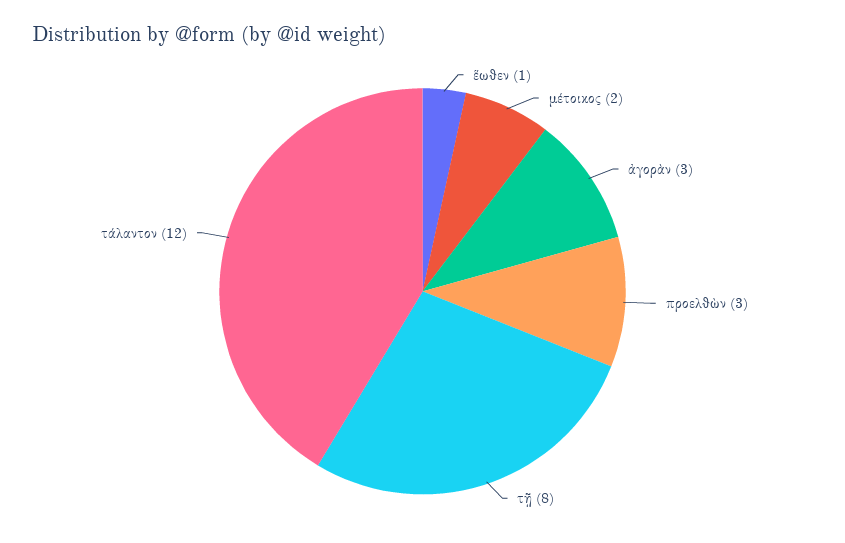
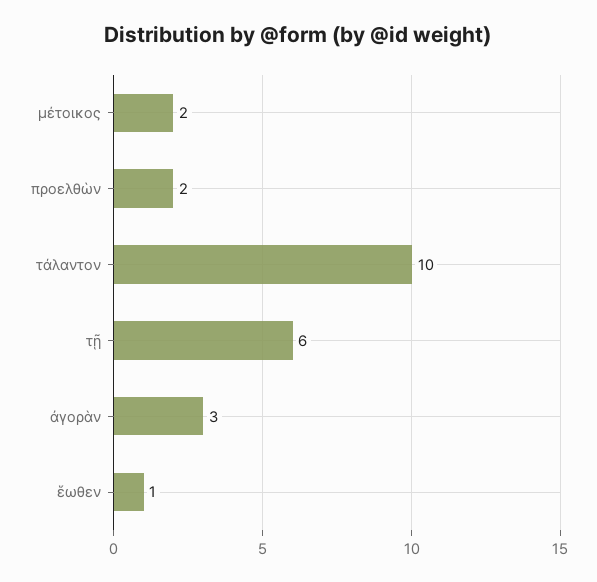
  {
    "ἕωθεν": 1,
    "μέτοικος": 2,
    "ἀγορὰν": 3,
-   "προελθὼν": 3,
+   "προελθὼν": 2,
-   "τῇ": 8,
+   "τῇ": 6,
-   "τάλαντον": 12
+   "τάλαντον": 10
  }

